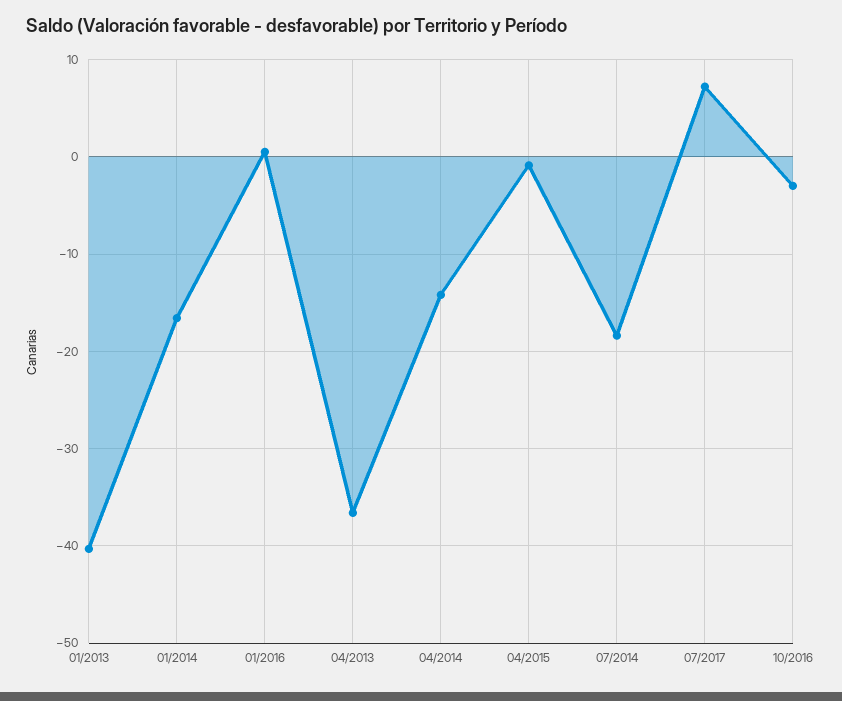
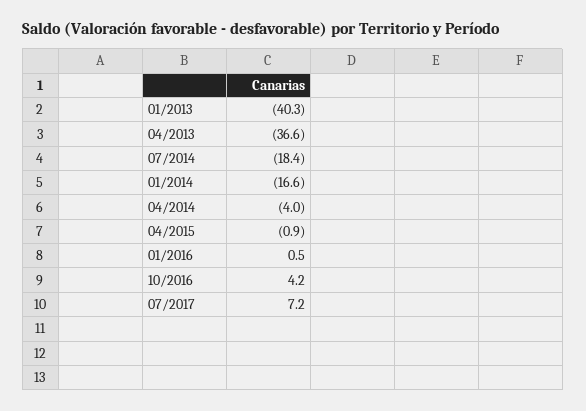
  {
    "01/2013": -40.3,
    "01/2014": -16.6,
    "01/2016": 0.5,
    "04/2013": -36.6,
-   "04/2014": -14,
+   "04/2014": -4,
    "04/2015": -0.9,
    "07/2014": -18.4,
    "07/2017": 7.2,
-   "10/2016": -3
+   "10/2016": 4.2
  }

